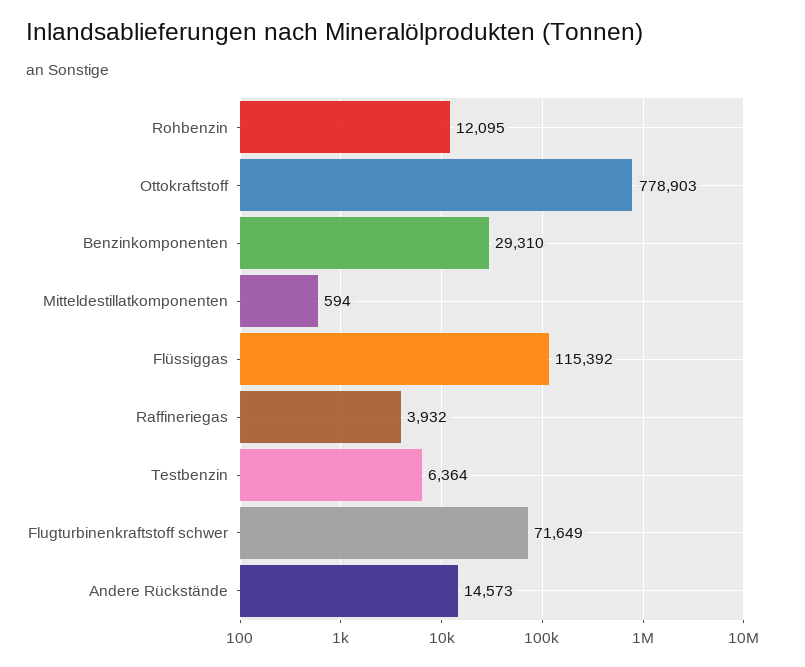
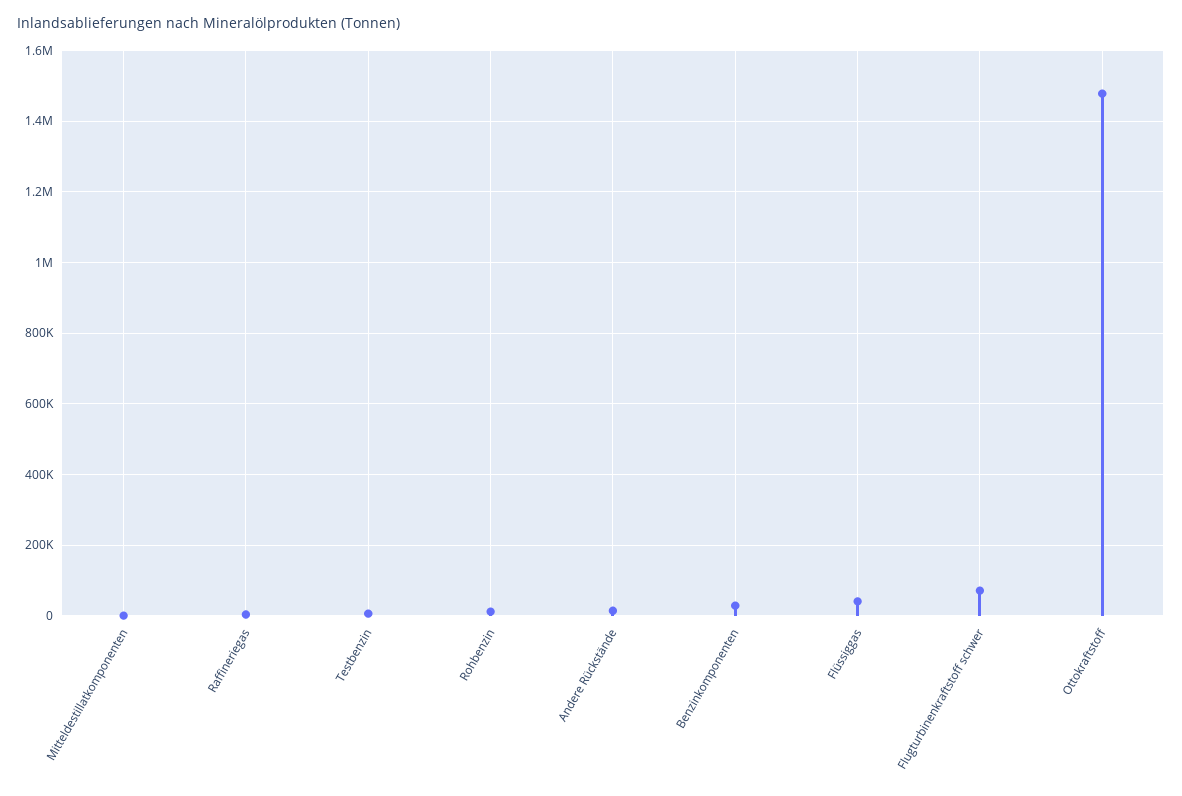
  {
    "Rohbenzin": 12095,
-   "Ottokraftstoff": 778903,
+   "Ottokraftstoff": 1480000,
    "Benzinkomponenten": 29310,
    "Mitteldestillatkomponenten": 594,
-   "Flüssiggas": 115392,
+   "Flüssiggas": 40000,
    "Raffineriegas": 3932,
    "Testbenzin": 6364,
    "Flugturbinenkraftstoff schwer": 71649,
    "Andere Rückstände": 14573
  }

